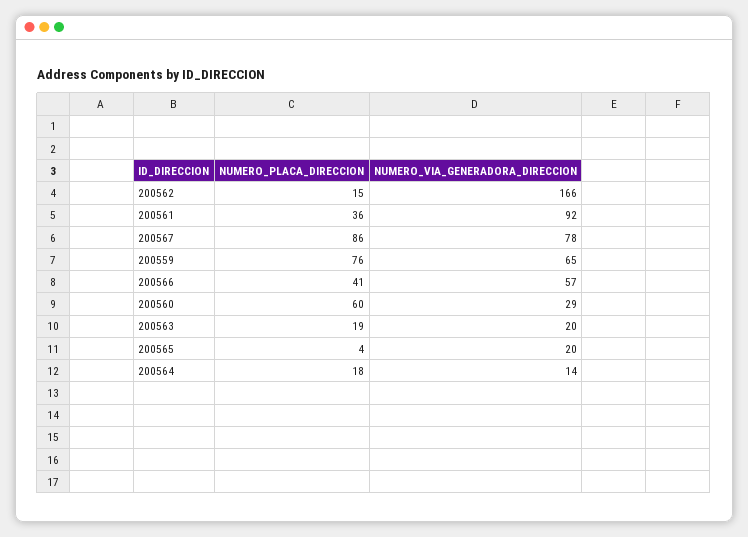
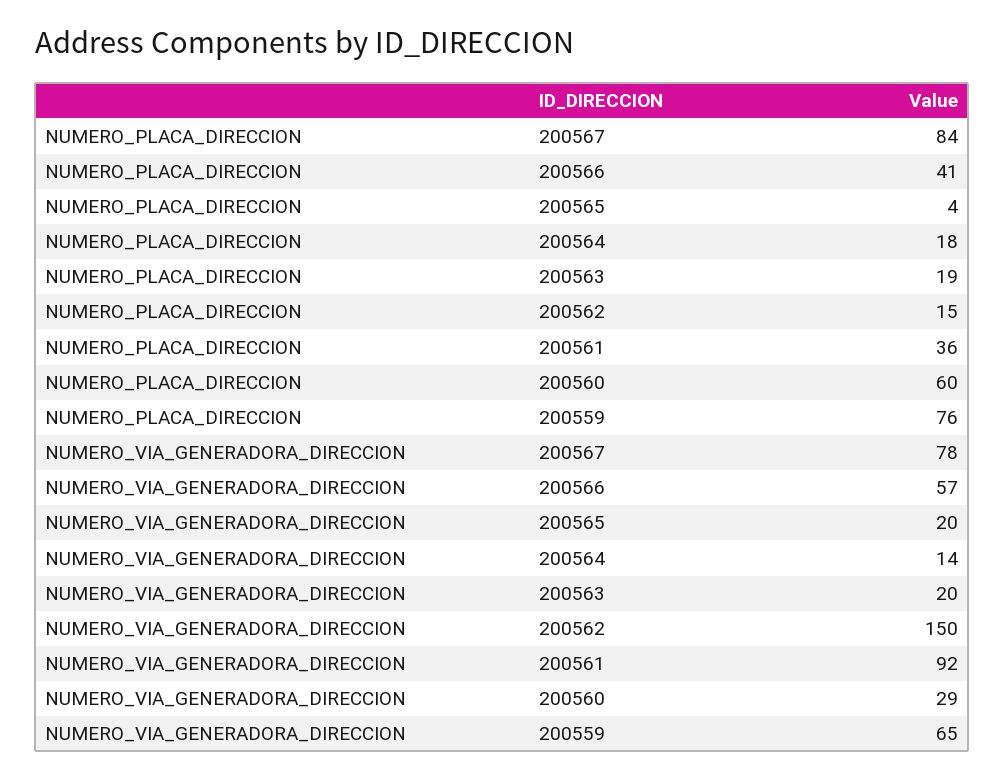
  {
    "NUMERO_PLACA_DIRECCION": {
      "200562": 15,
      "200561": 36,
-     "200567": 86,
+     "200567": 84,
      "200559": 76,
      "200566": 41,
      "200560": 60,
      "200563": 19,
      "200565": 4,
      "200564": 18
    },
    "NUMERO_VIA_GENERADORA_DIRECCION": {
-     "200562": 166,
+     "200562": 150,
      "200561": 92,
      "200567": 78,
      "200559": 65,
      "200566": 57,
      "200560": 29,
      "200563": 20,
      "200565": 20,
      "200564": 14
    }
  }

